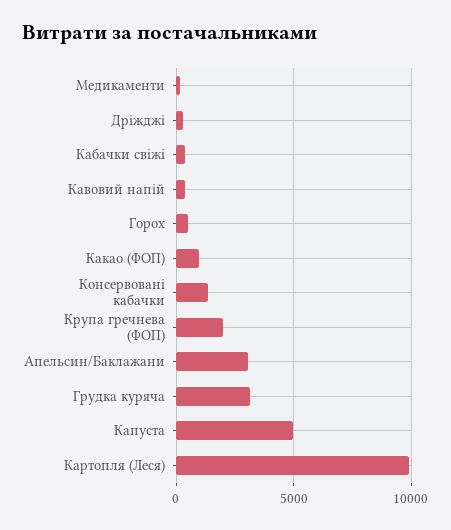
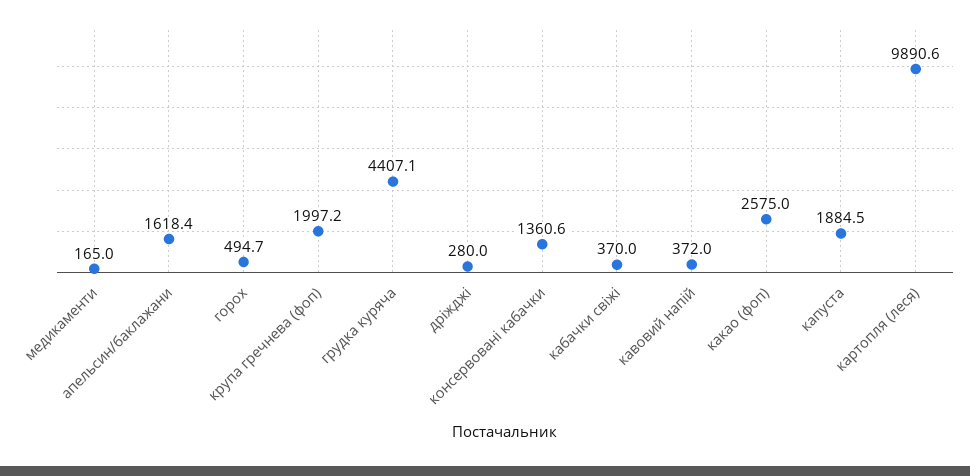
  {
    "Медикаменти": 165,
    "Дріжджі": 280,
    "Кабачки свіжі": 370,
    "Кавовий напій": 372,
    "Горох": 494.7,
-   "Какао (ФОП)": 1000,
+   "Какао (ФОП)": 2575,
    "Консервовані кабачки": 1360.6,
    "Крупа гречнева (ФОП)": 1997.2,
-   "Апельсин/Баклажани": 3000,
+   "Апельсин/Баклажани": 1618.4,
-   "Грудка куряча": 3000,
+   "Грудка куряча": 4407.1,
-   "Капуста": 5000,
+   "Капуста": 1884.5,
    "Картопля (Леся)": 9890.6
  }

